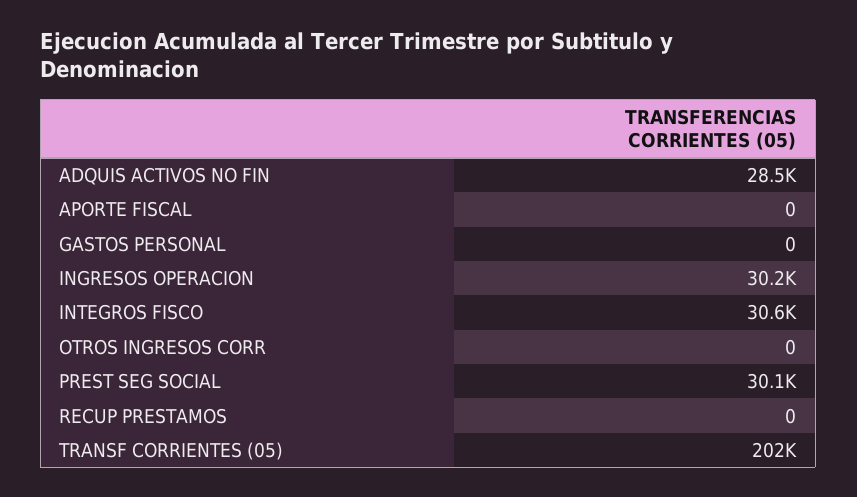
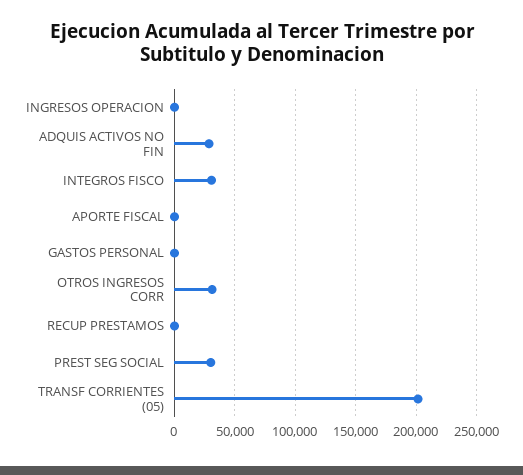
  {
    "ADQUIS ACTIVOS NO FIN": 28500,
    "APORTE FISCAL": 0,
    "GASTOS PERSONAL": 0,
-   "INGRESOS OPERACION": 30200,
+   "INGRESOS OPERACION": 0,
    "INTEGROS FISCO": 30600,
-   "OTROS INGRESOS CORR": 0,
+   "OTROS INGRESOS CORR": 30000,
    "PREST SEG SOCIAL": 30100,
    "RECUP PRESTAMOS": 0,
    "TRANSF CORRIENTES (05)": 202000
  }

